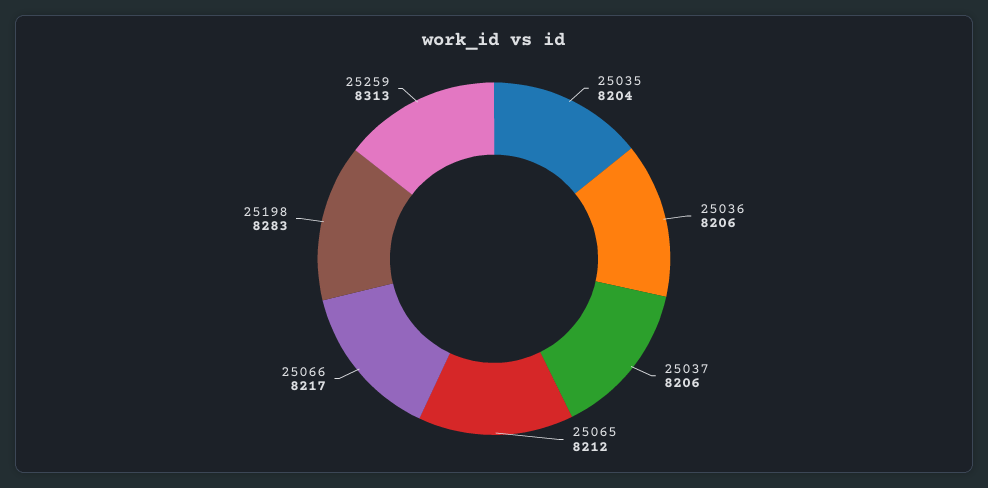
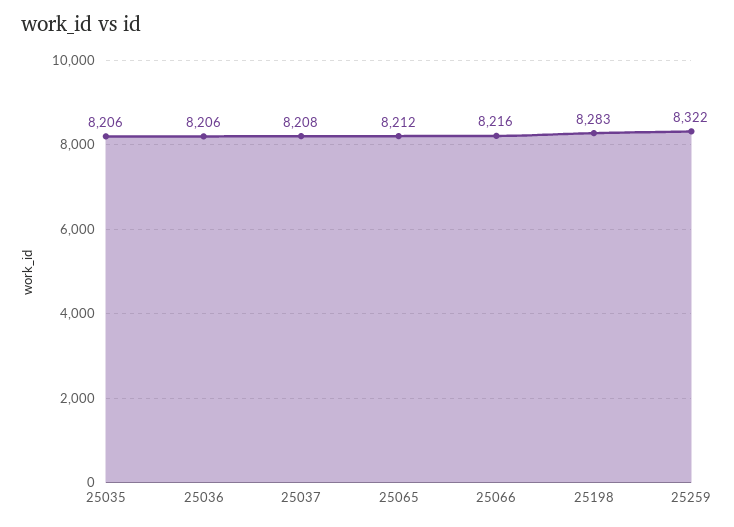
  {
-   "25035": 8204,
+   "25035": 8206,
    "25036": 8206,
-   "25037": 8206,
+   "25037": 8208,
    "25065": 8212,
-   "25066": 8217,
+   "25066": 8216,
    "25198": 8283,
-   "25259": 8313
+   "25259": 8322
  }

